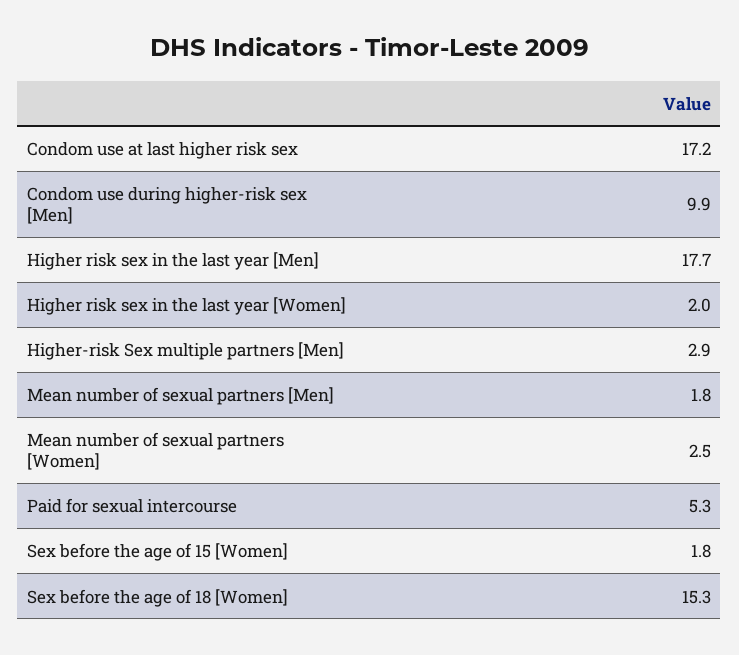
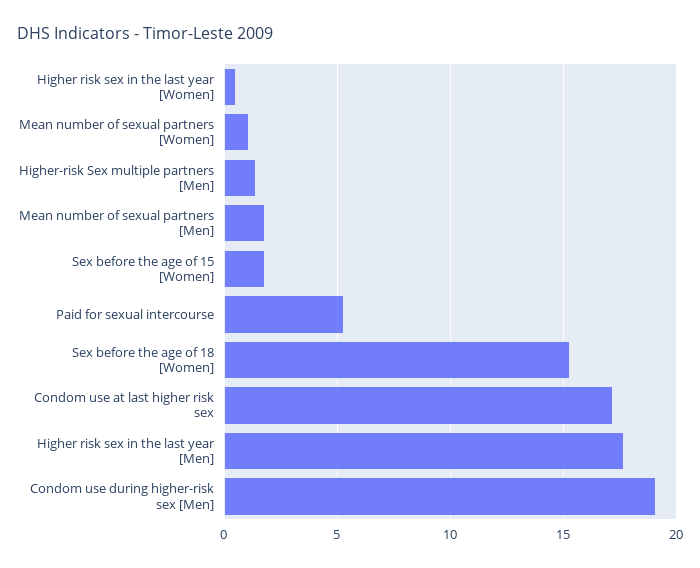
  {
    "Condom use at last higher risk sex": 17.2,
-   "Condom use during higher-risk sex [Men]": 9.9,
+   "Condom use during higher-risk sex [Men]": 19,
    "Higher risk sex in the last year [Men]": 17.7,
-   "Higher risk sex in the last year [Women]": 2,
+   "Higher risk sex in the last year [Women]": 0.5,
-   "Higher-risk Sex multiple partners [Men]": 2.9,
+   "Higher-risk Sex multiple partners [Men]": 1.5,
    "Mean number of sexual partners [Men]": 1.8,
-   "Mean number of sexual partners [Women]": 2.5,
+   "Mean number of sexual partners [Women]": 1,
    "Paid for sexual intercourse": 5.3,
    "Sex before the age of 15 [Women]": 1.8,
    "Sex before the age of 18 [Women]": 15.3
  }

